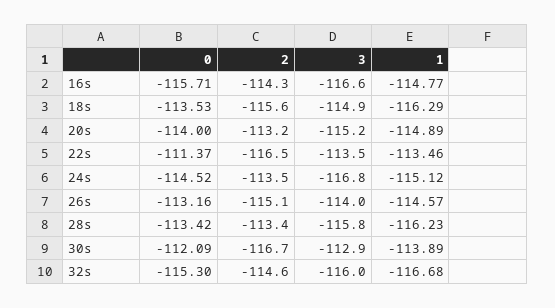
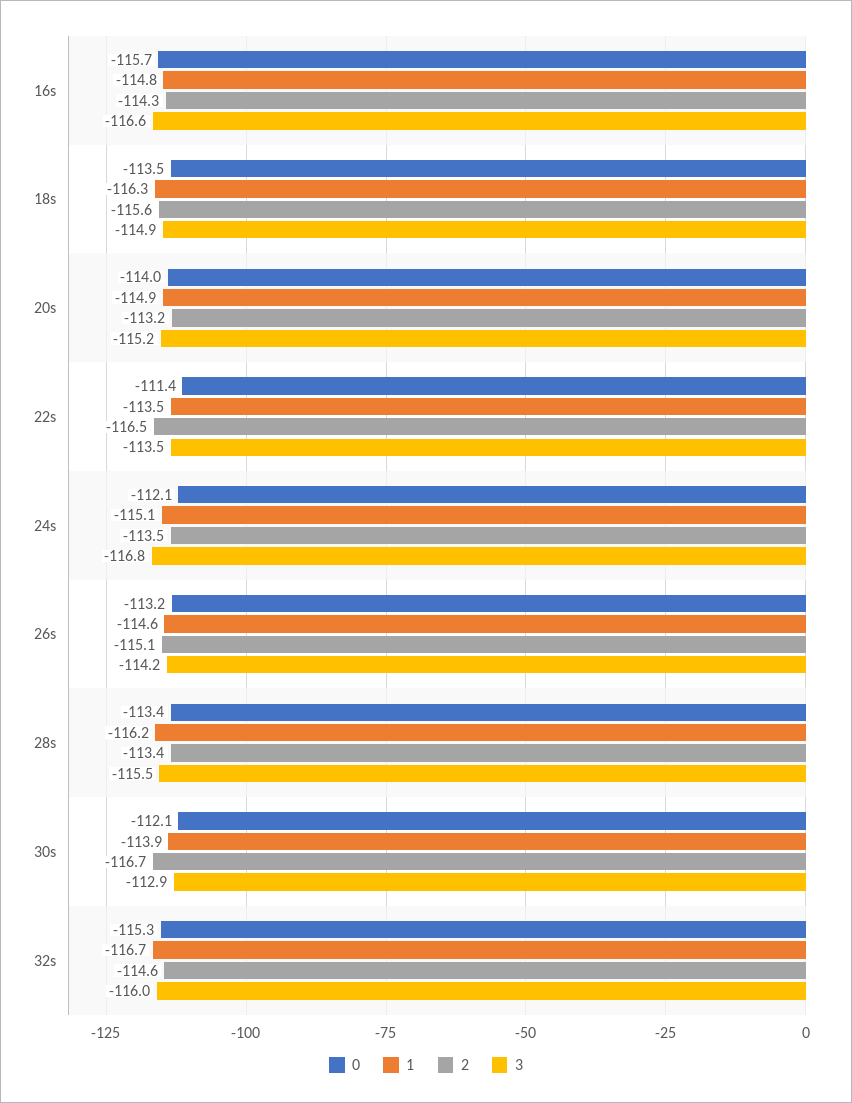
  {
    "0": {
      "16s": -115.71,
      "18s": -113.53,
      "20s": -114,
      "22s": -111.37,
-     "24s": -114.52,
+     "24s": -112.1,
      "26s": -113.16,
      "28s": -113.42,
      "30s": -112.09,
      "32s": -115.3
    },
    "2": {
      "16s": -114.3,
      "18s": -115.6,
      "20s": -113.2,
      "22s": -116.5,
      "24s": -113.5,
      "26s": -115.1,
      "28s": -113.4,
      "30s": -116.7,
      "32s": -114.6
    },
    "3": {
      "16s": -116.6,
      "18s": -114.9,
      "20s": -115.2,
      "22s": -113.5,
      "24s": -116.8,
-     "26s": -114,
+     "26s": -114.2,
-     "28s": -115.8,
+     "28s": -115.5,
      "30s": -112.9,
      "32s": -116
    },
    "1": {
      "16s": -114.77,
      "18s": -116.29,
      "20s": -114.89,
      "22s": -113.46,
      "24s": -115.12,
      "26s": -114.57,
      "28s": -116.23,
      "30s": -113.89,
      "32s": -116.68
    }
  }

